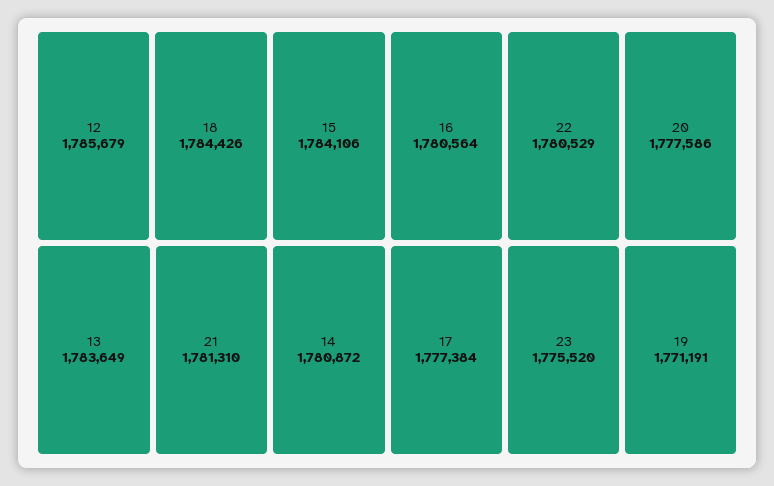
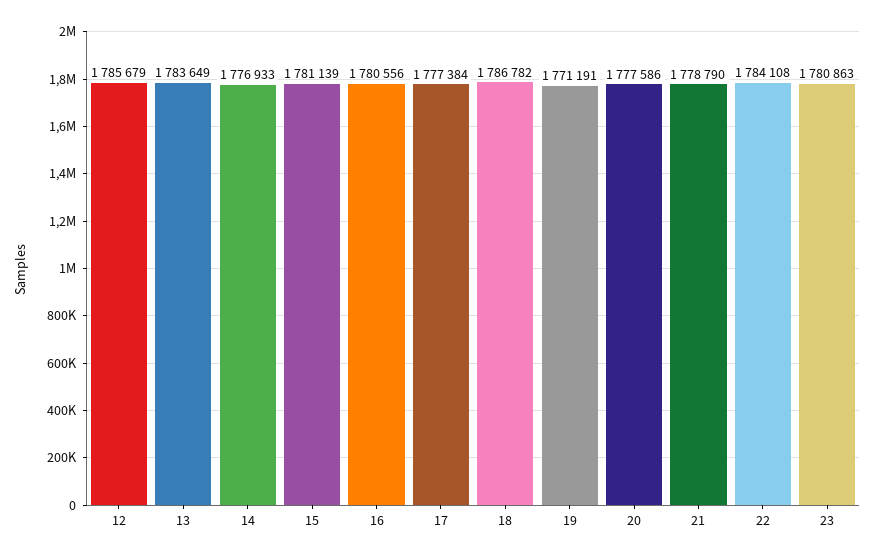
  {
    "12": 1785679,
-   "18": 1784426,
+   "18": 1786782,
-   "15": 1784106,
+   "15": 1781139,
    "13": 1783649,
-   "21": 1781310,
+   "21": 1778790,
-   "14": 1780872,
+   "14": 1776933,
-   "16": 1780564,
+   "16": 1780556,
-   "22": 1780529,
+   "22": 1784108,
    "20": 1777586,
    "17": 1777384,
-   "23": 1775520,
+   "23": 1780863,
    "19": 1771191
  }

